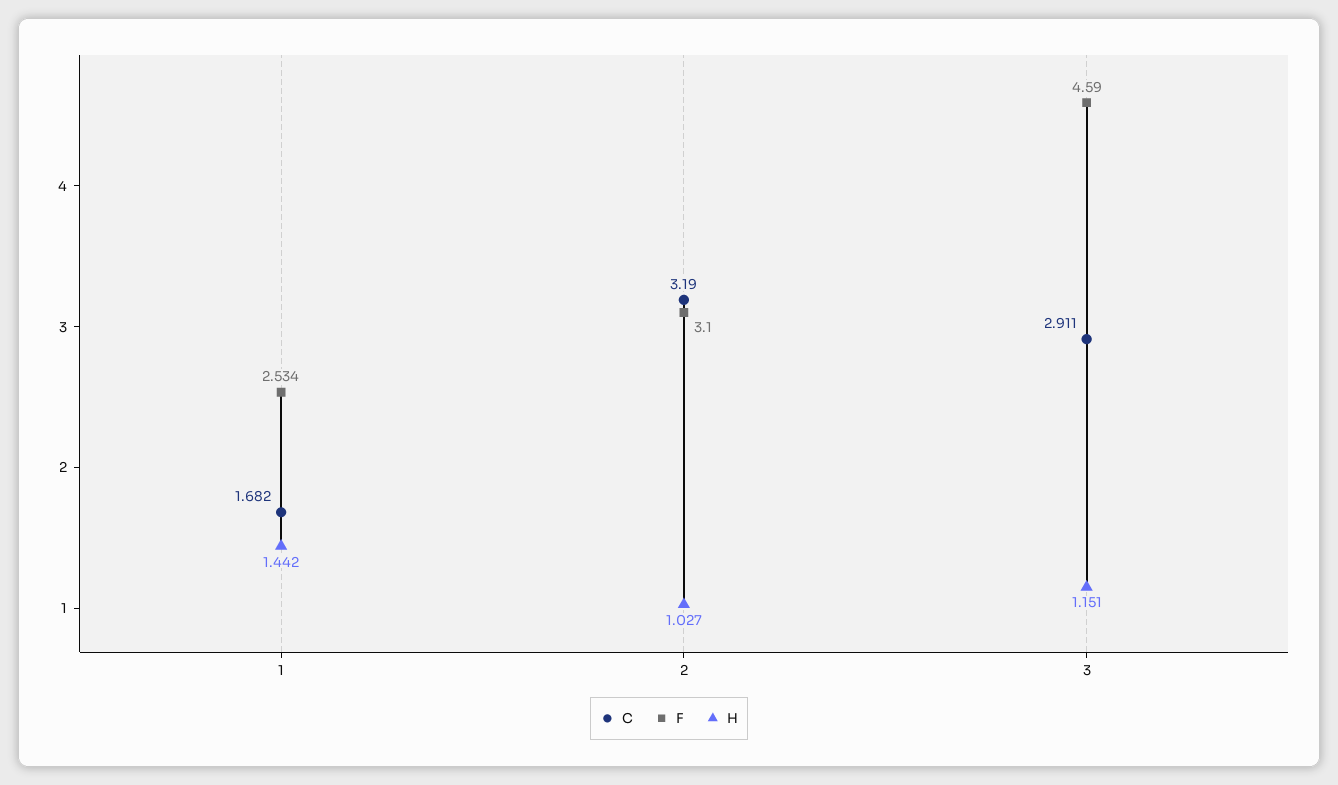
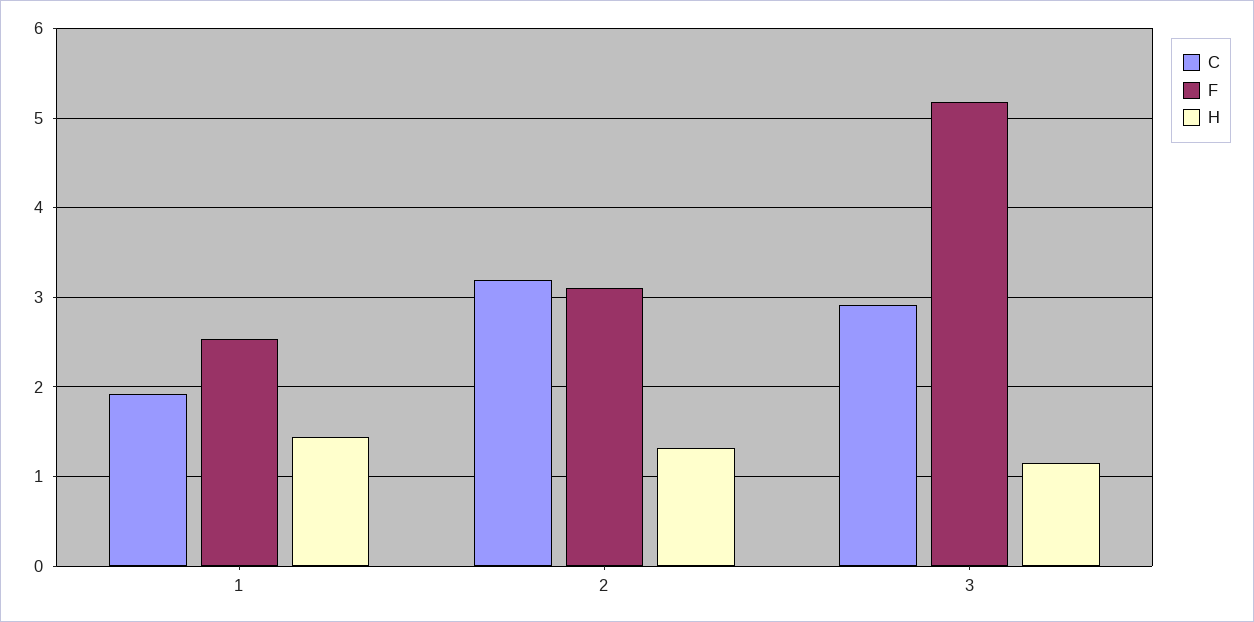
  {
    "C": {
-     "1": 1.682,
+     "1": 1.9,
      "2": 3.19,
      "3": 2.911
    },
    "F": {
      "1": 2.534,
      "2": 3.1,
-     "3": 4.59
+     "3": 5.2
    },
    "H": {
      "1": 1.442,
-     "2": 1.027,
+     "2": 1.3,
      "3": 1.151
    }
  }

